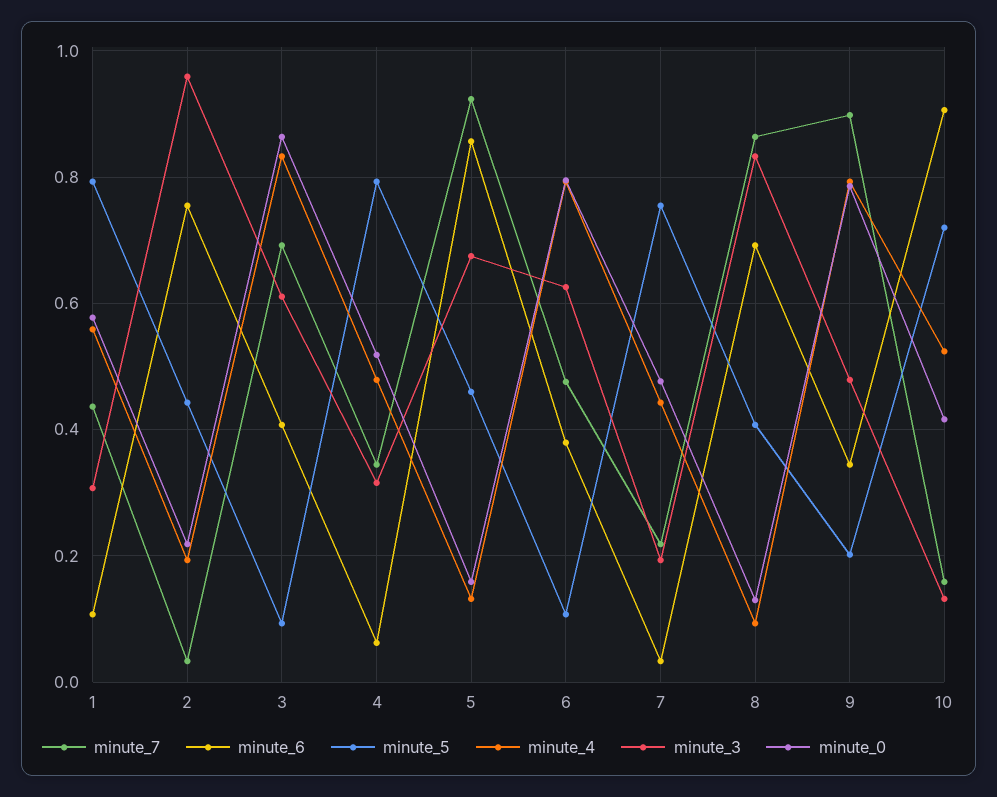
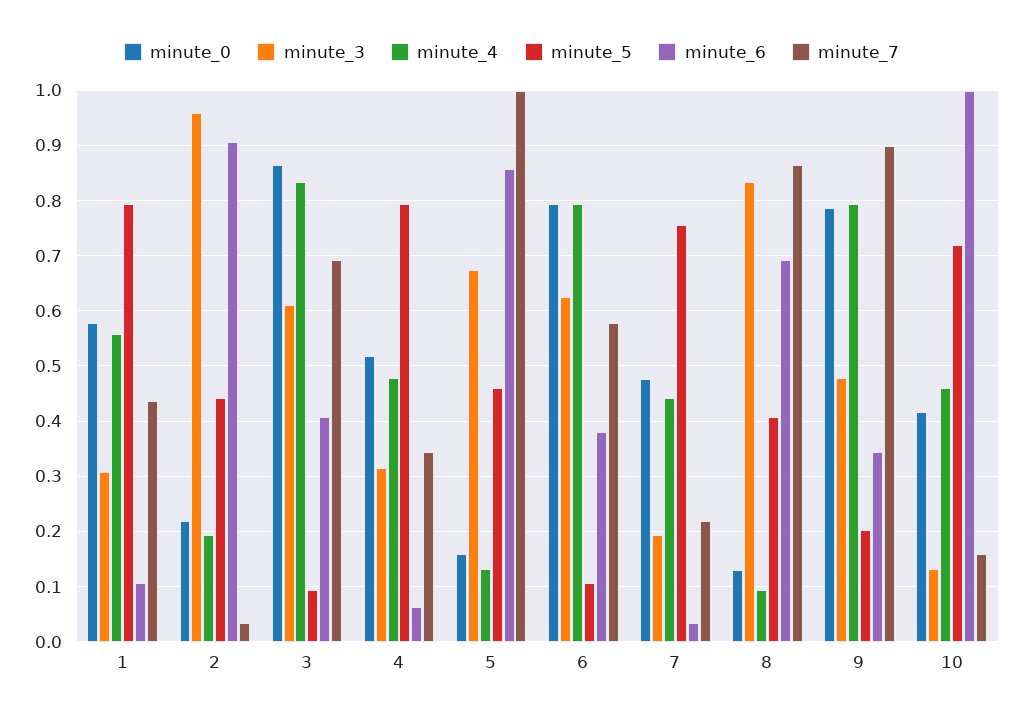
  {
    "minute_7": {
      "1": 0.44,
      "2": 0.04,
      "3": 0.7,
      "4": 0.34,
-     "5": 0.92,
+     "5": 1,
-     "6": 0.48,
+     "6": 0.58,
      "7": 0.22,
      "8": 0.86,
      "9": 0.9,
      "10": 0.16
    },
    "minute_6": {
      "1": 0.1,
-     "2": 0.76,
+     "2": 0.9,
      "3": 0.4,
      "4": 0.06,
      "5": 0.86,
      "6": 0.38,
      "7": 0.04,
      "8": 0.7,
      "9": 0.34,
-     "10": 0.9
+     "10": 1
    },
    "minute_5": {
      "1": 0.8,
      "2": 0.44,
      "3": 0.1,
      "4": 0.8,
      "5": 0.46,
      "6": 0.1,
      "7": 0.76,
      "8": 0.4,
      "9": 0.2,
      "10": 0.72
    },
    "minute_4": {
      "1": 0.56,
      "2": 0.2,
      "3": 0.84,
      "4": 0.48,
      "5": 0.14,
      "6": 0.8,
      "7": 0.44,
      "8": 0.1,
      "9": 0.8,
-     "10": 0.52
+     "10": 0.46
    },
    "minute_3": {
      "1": 0.3,
      "2": 0.96,
      "3": 0.62,
      "4": 0.32,
      "5": 0.68,
      "6": 0.62,
      "7": 0.2,
      "8": 0.84,
      "9": 0.48,
      "10": 0.14
    },
    "minute_0": {
      "1": 0.58,
      "2": 0.22,
      "3": 0.86,
      "4": 0.52,
      "5": 0.16,
      "6": 0.8,
      "7": 0.48,
      "8": 0.12,
      "9": 0.78,
      "10": 0.42
    }
  }

